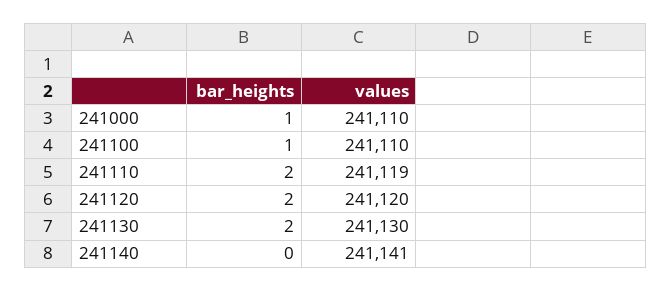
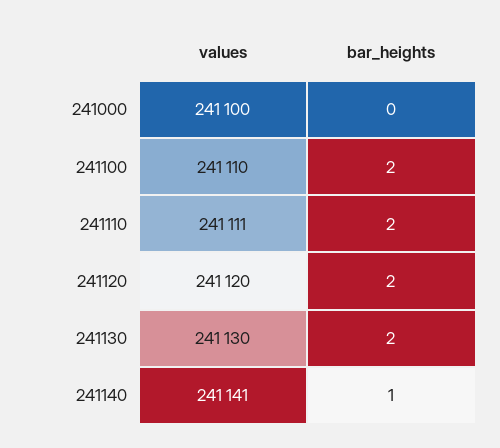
  {
    "bar_heights": {
-     "241000": 1,
+     "241000": 0,
-     "241100": 1,
+     "241100": 2,
      "241110": 2,
      "241120": 2,
      "241130": 2,
-     "241140": 0
+     "241140": 1
    },
    "values": {
-     "241000": 241110,
+     "241000": 241100,
      "241100": 241110,
-     "241110": 241119,
+     "241110": 241111,
      "241120": 241120,
      "241130": 241130,
      "241140": 241141
    }
  }

